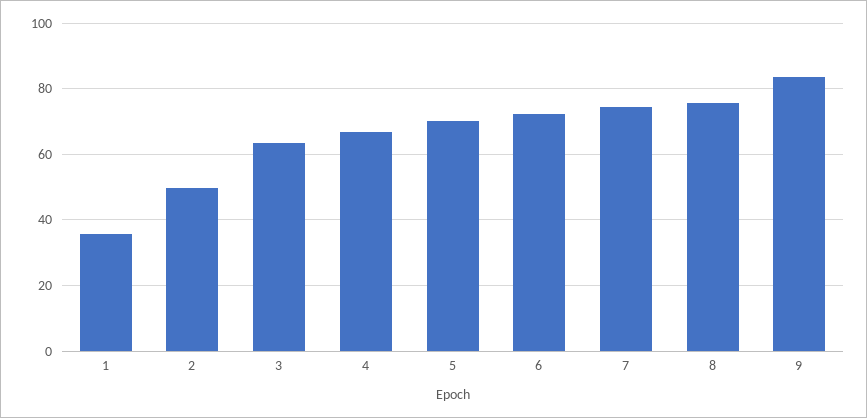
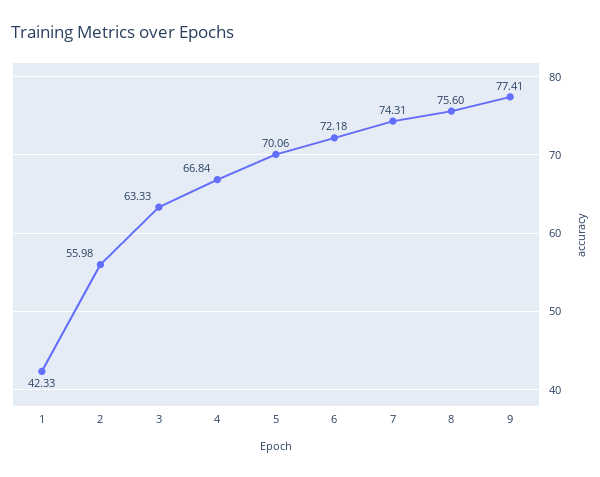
  {
-   "1": 36,
+   "1": 42.33,
-   "2": 50,
+   "2": 55.98,
    "3": 63.33,
    "4": 66.84,
    "5": 70.06,
    "6": 72.18,
    "7": 74.31,
    "8": 75.6,
-   "9": 84
+   "9": 77.41
  }

